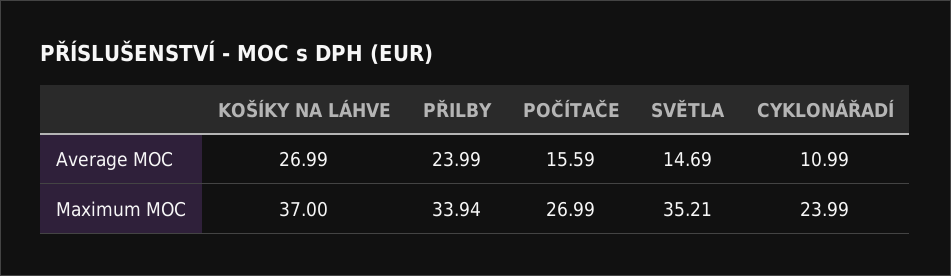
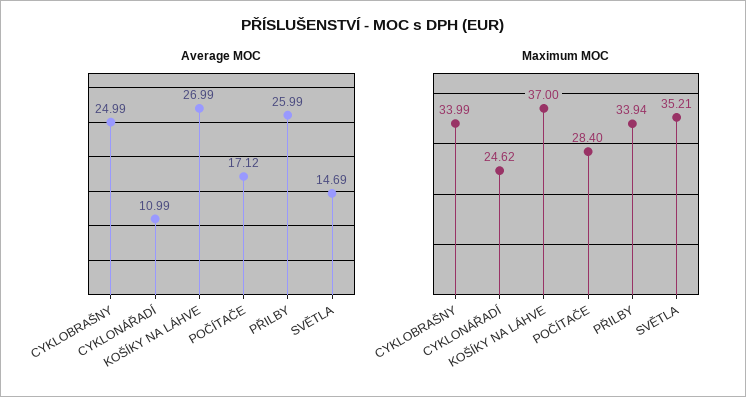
  {
    "Average MOC": {
      "KOŠÍKY NA LÁHVE": 26.99,
-     "PŘILBY": 23.99,
+     "PŘILBY": 25.99,
-     "POČÍTAČE": 15.59,
+     "POČÍTAČE": 17.12,
      "SVĚTLA": 14.69,
-     "CYKLONÁŘADÍ": 10.99
+     "CYKLONÁŘADÍ": 10.99,
+     "CYKLOBRAŠNY": 24.99
    },
    "Maximum MOC": {
      "KOŠÍKY NA LÁHVE": 37,
      "PŘILBY": 33.94,
-     "POČÍTAČE": 26.99,
+     "POČÍTAČE": 28.4,
      "SVĚTLA": 35.21,
-     "CYKLONÁŘADÍ": 23.99
+     "CYKLONÁŘADÍ": 24.62,
+     "CYKLOBRAŠNY": 33.99
    }
  }

